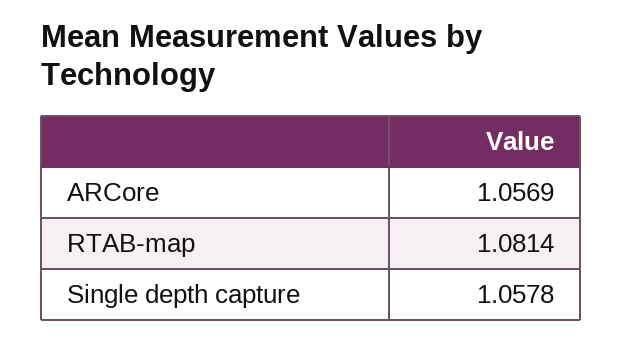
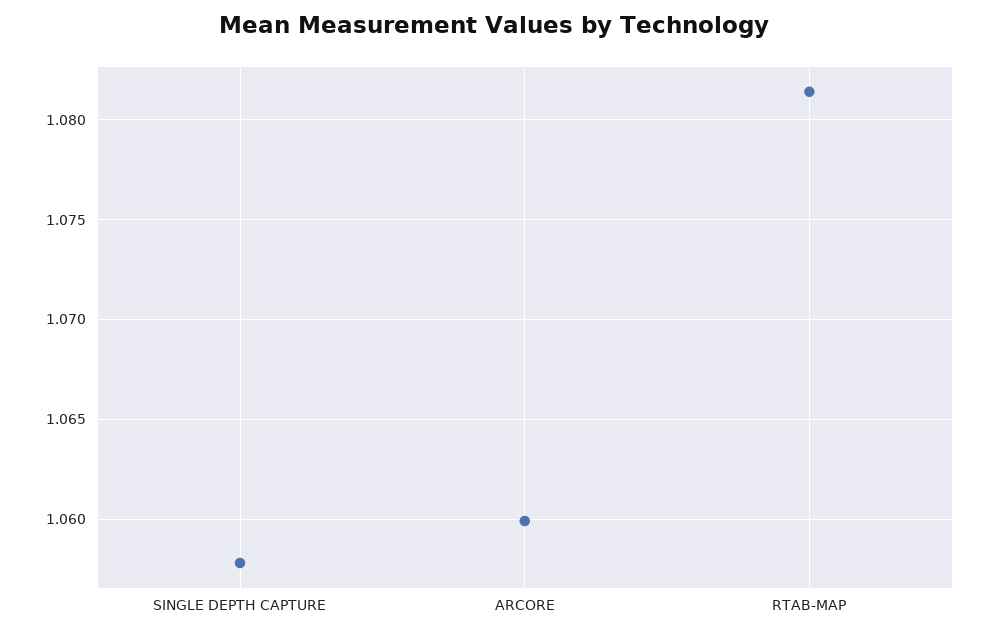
  {
-   "ARCore": 1.0569,
+   "ARCore": 1.06,
    "RTAB-map": 1.0814,
    "Single depth capture": 1.0578
  }

